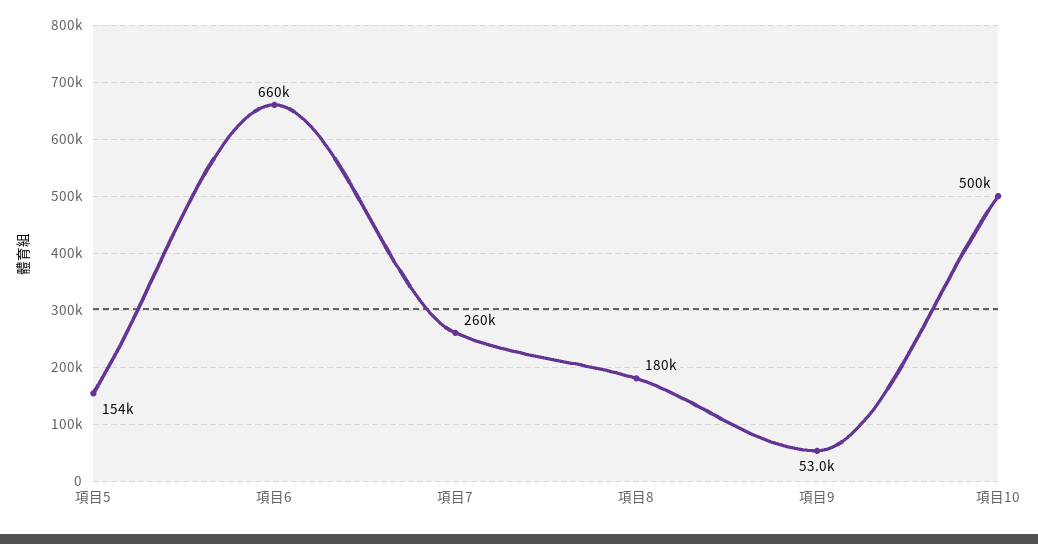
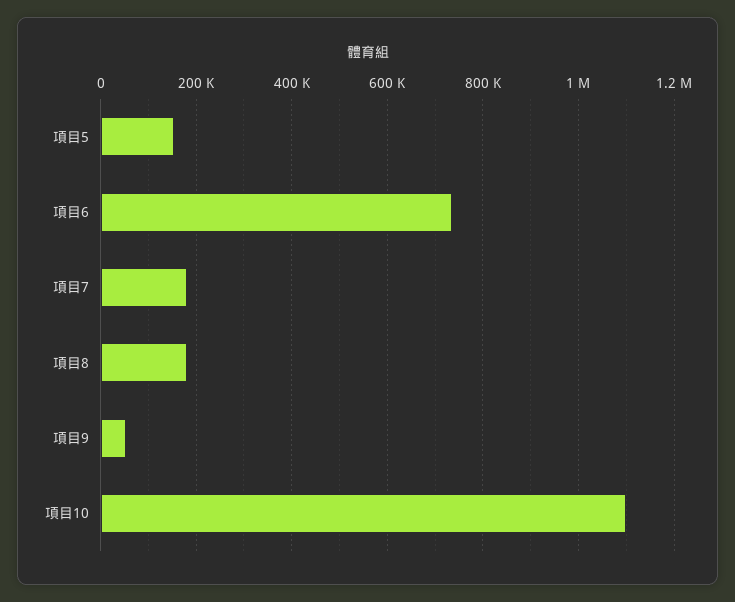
  {
    "項目5": 154000,
-   "項目6": 660000,
+   "項目6": 740000,
-   "項目7": 260000,
+   "項目7": 180000,
    "項目8": 180000,
    "項目9": 53000,
-   "項目10": 500000
+   "項目10": 1100000
  }

